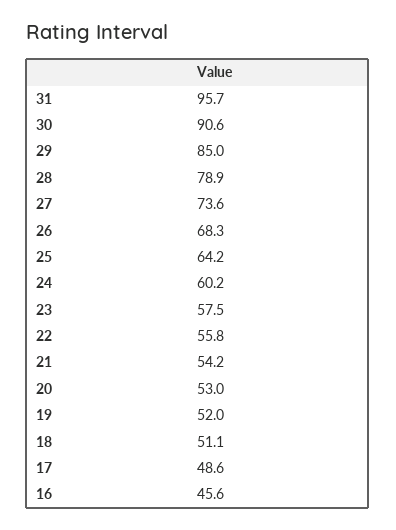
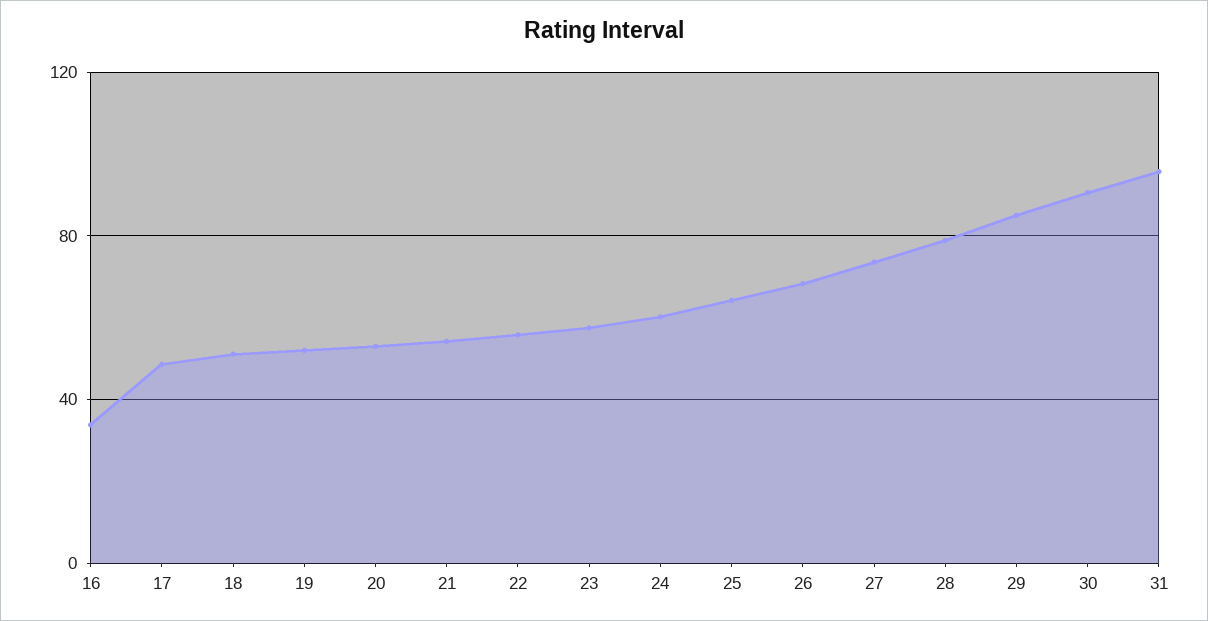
  {
    "31": 95.7,
    "30": 90.6,
    "29": 85,
    "28": 78.9,
    "27": 73.6,
    "26": 68.3,
    "25": 64.2,
    "24": 60.2,
    "23": 57.5,
    "22": 55.8,
    "21": 54.2,
    "20": 53,
    "19": 52,
    "18": 51.1,
    "17": 48.6,
-   "16": 45.6
+   "16": 35
  }

